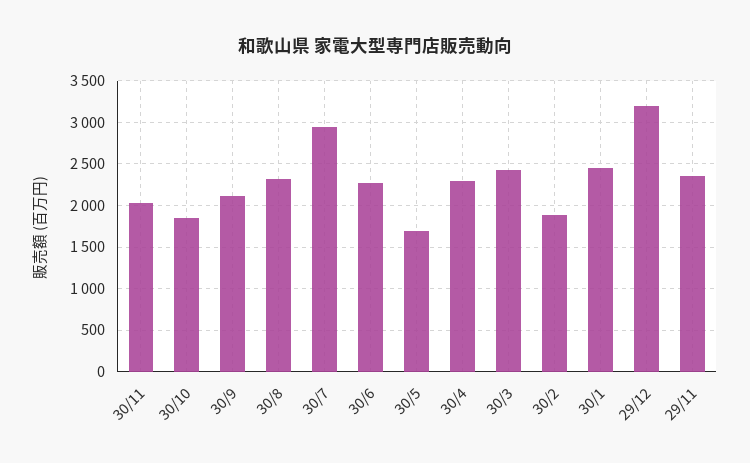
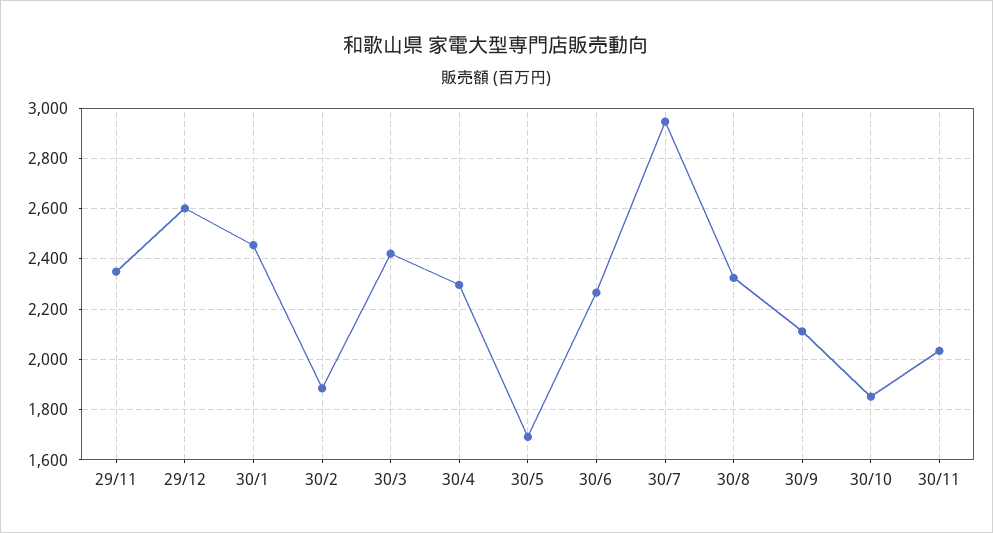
  {
    "30/11": 2025,
    "30/10": 1850,
    "30/9": 2100,
    "30/8": 2325,
    "30/7": 2950,
    "30/6": 2275,
    "30/5": 1700,
    "30/4": 2300,
    "30/3": 2425,
    "30/2": 1875,
    "30/1": 2450,
-   "29/12": 3200,
+   "29/12": 2600,
    "29/11": 2350
  }

